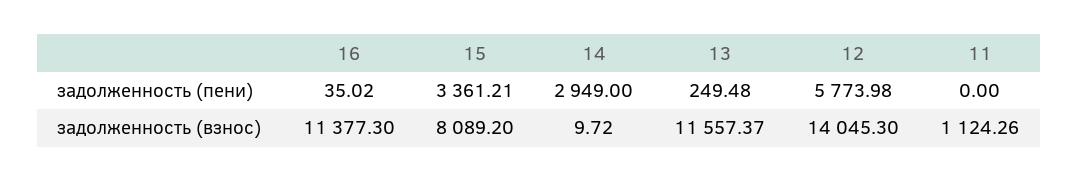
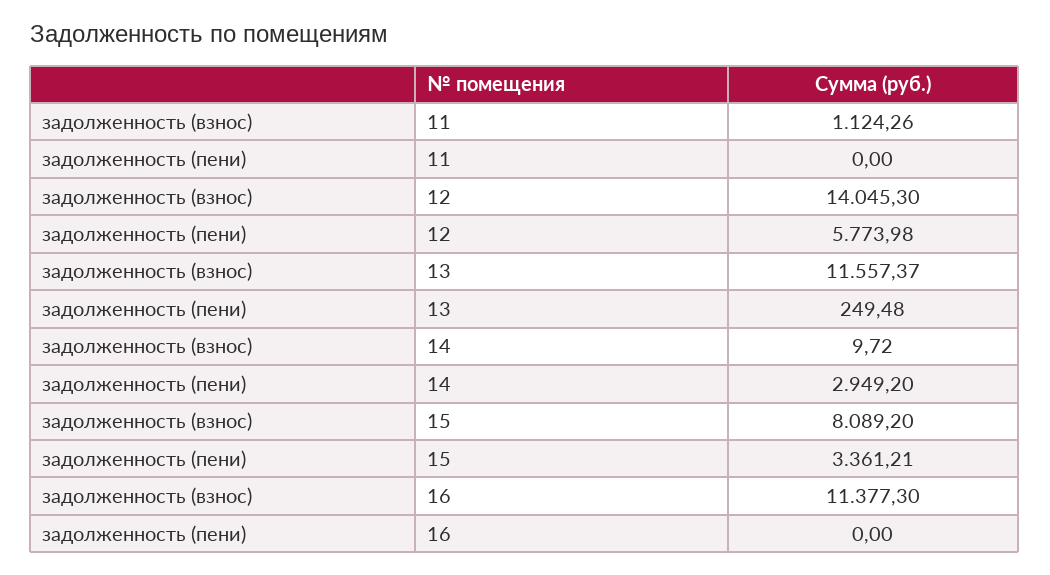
  {
    "16": {
-     "задолженность (пени)": 35.02,
+     "задолженность (пени)": 0,
      "задолженность (взнос)": 11377.3
    },
    "15": {
      "задолженность (пени)": 3361.21,
      "задолженность (взнос)": 8089.2
    },
    "14": {
-     "задолженность (пени)": 2949,
+     "задолженность (пени)": 2949.2,
      "задолженность (взнос)": 9.72
    },
    "13": {
      "задолженность (пени)": 249.48,
      "задолженность (взнос)": 11557.37
    },
    "12": {
      "задолженность (пени)": 5773.98,
      "задолженность (взнос)": 14045.3
    },
    "11": {
      "задолженность (пени)": 0,
      "задолженность (взнос)": 1124.26
    }
  }

